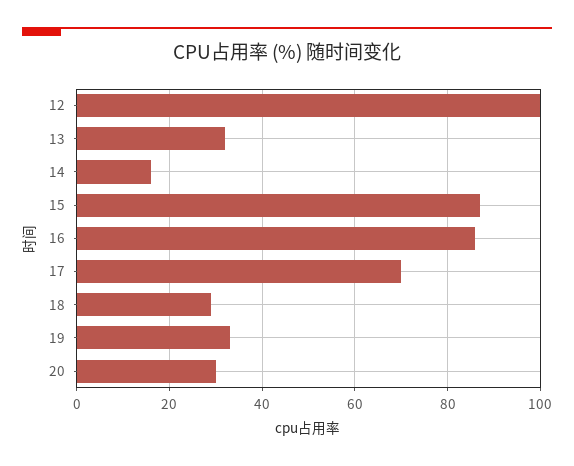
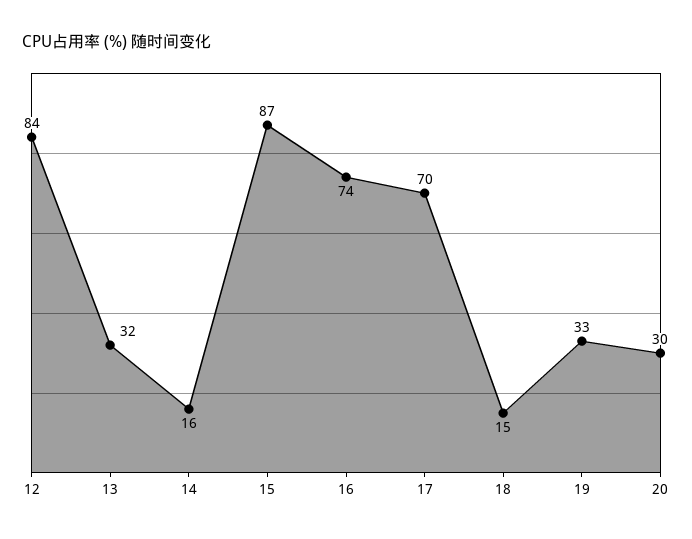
  {
-   "12": 100,
+   "12": 84,
    "13": 32,
    "14": 16,
    "15": 87,
-   "16": 85,
+   "16": 74,
    "17": 70,
-   "18": 30,
+   "18": 15,
    "19": 33,
    "20": 30
  }

